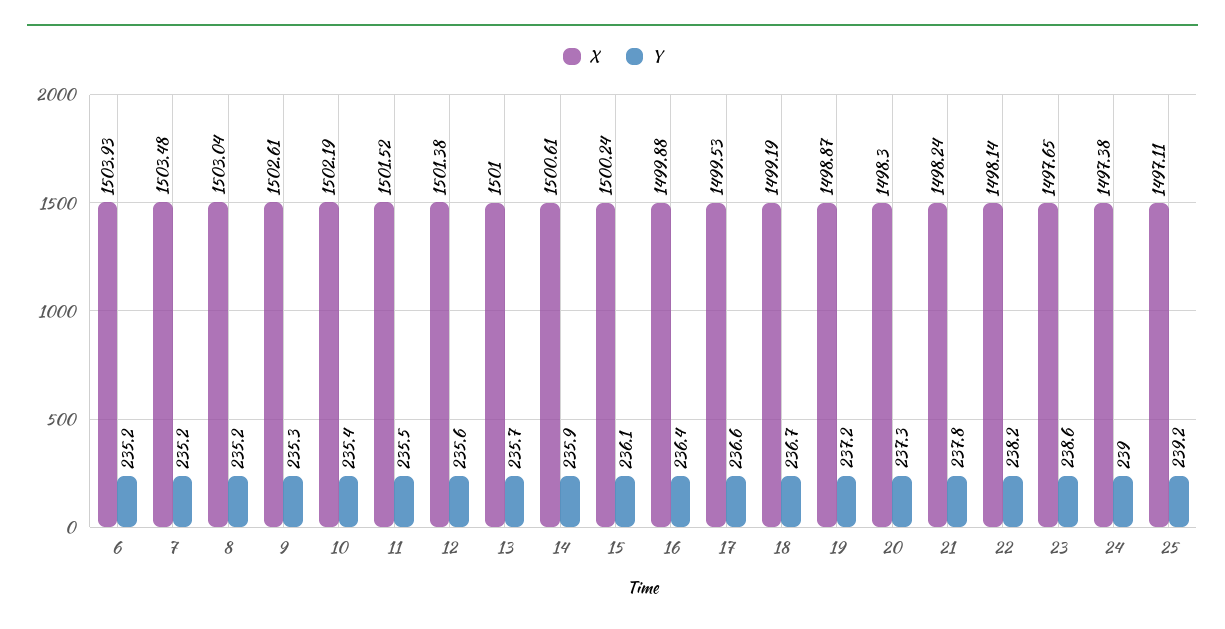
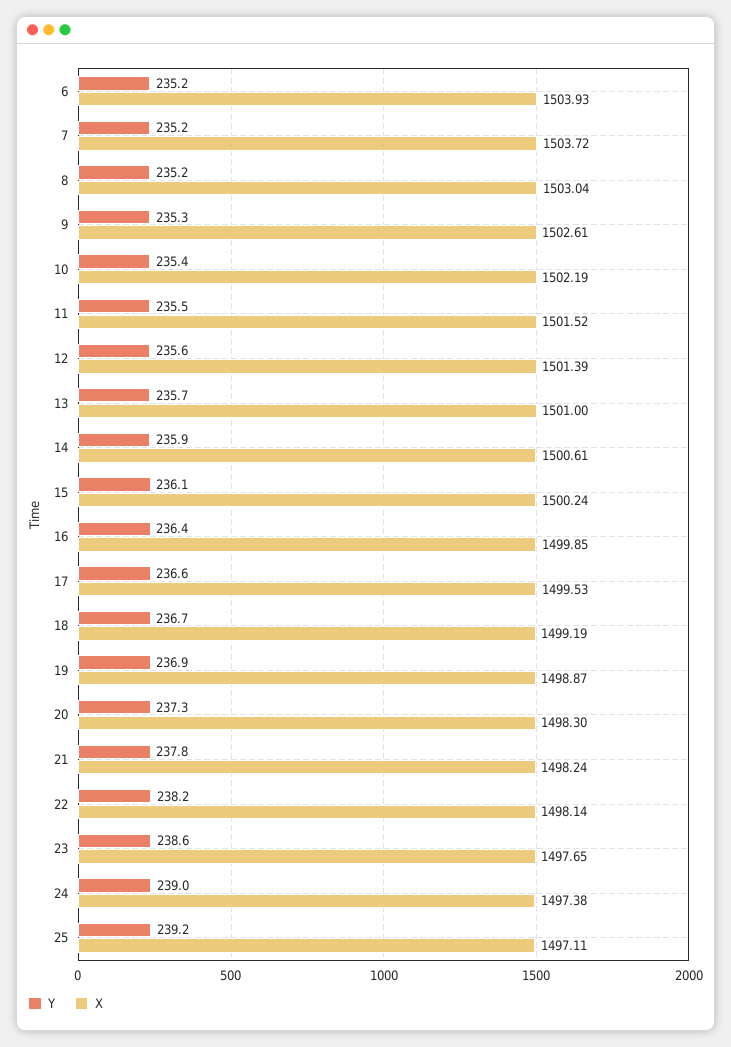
  {
    "X": {
      "6": 1503.93,
-     "7": 1503.48,
+     "7": 1503.72,
      "8": 1503.04,
      "9": 1502.61,
      "10": 1502.19,
      "11": 1501.52,
-     "12": 1501.38,
+     "12": 1501.39,
      "13": 1501,
      "14": 1500.61,
      "15": 1500.24,
-     "16": 1499.88,
+     "16": 1499.85,
      "17": 1499.53,
      "18": 1499.19,
      "19": 1498.87,
      "20": 1498.3,
      "21": 1498.24,
      "22": 1498.14,
      "23": 1497.65,
      "24": 1497.38,
      "25": 1497.11
    },
    "Y": {
      "6": 235.2,
      "7": 235.2,
      "8": 235.2,
      "9": 235.3,
      "10": 235.4,
      "11": 235.5,
      "12": 235.6,
      "13": 235.7,
      "14": 235.9,
      "15": 236.1,
      "16": 236.4,
      "17": 236.6,
      "18": 236.7,
-     "19": 237.2,
+     "19": 236.9,
      "20": 237.3,
      "21": 237.8,
      "22": 238.2,
      "23": 238.6,
      "24": 239,
      "25": 239.2
    }
  }

